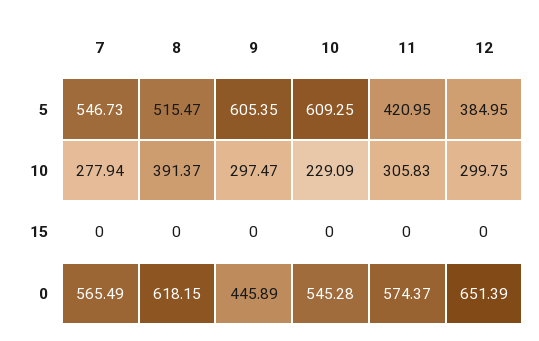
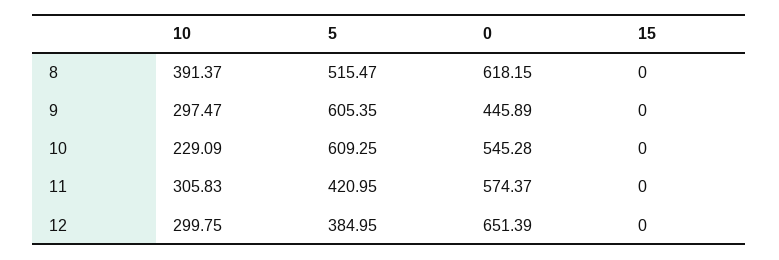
  {
-   "7": {
-     "5": 546.73,
-     "10": 277.94,
-     "15": 0,
-     "0": 565.49
-   },
    "8": {
      "5": 515.47,
      "10": 391.37,
      "15": 0,
      "0": 618.15
    },
    "9": {
      "5": 605.35,
      "10": 297.47,
      "15": 0,
      "0": 445.89
    },
    "10": {
      "5": 609.25,
      "10": 229.09,
      "15": 0,
      "0": 545.28
    },
    "11": {
      "5": 420.95,
      "10": 305.83,
      "15": 0,
      "0": 574.37
    },
    "12": {
      "5": 384.95,
      "10": 299.75,
      "15": 0,
      "0": 651.39
    }
  }

